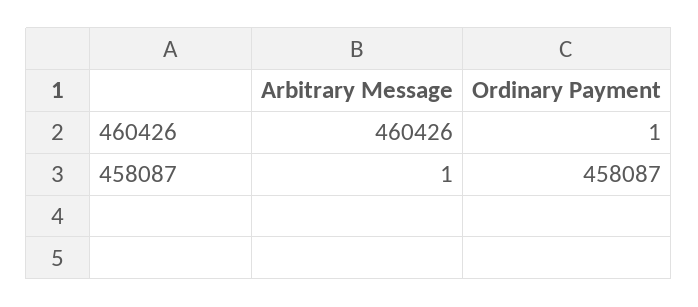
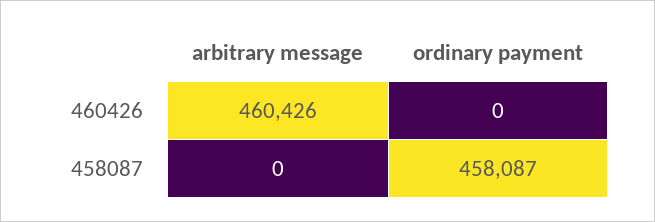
  {
    "Arbitrary Message": {
      "460426": 460426,
-     "458087": 1
+     "458087": 0
    },
    "Ordinary Payment": {
-     "460426": 1,
+     "460426": 0,
      "458087": 458087
    }
  }

